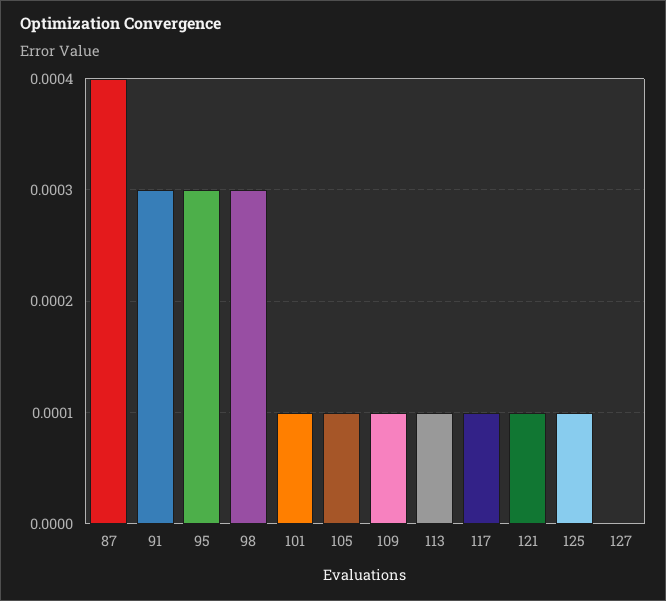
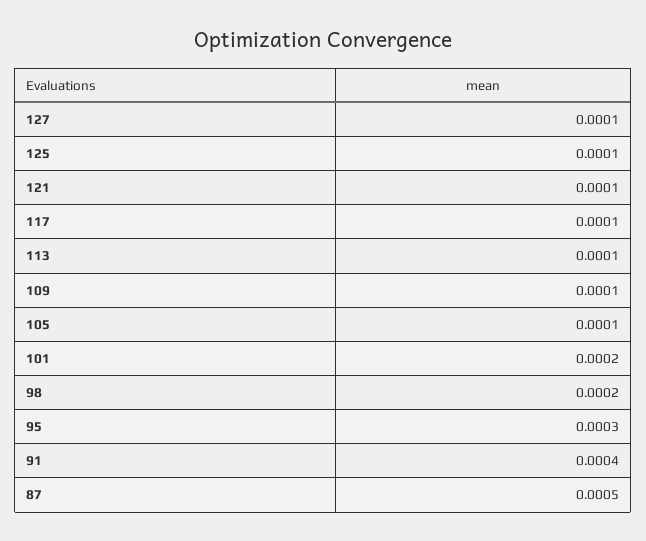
  {
-   "87": 0.0004,
+   "87": 0.0005,
-   "91": 0.0003,
+   "91": 0.0004,
    "95": 0.0003,
-   "98": 0.0003,
+   "98": 0.0002,
-   "101": 0.0001,
+   "101": 0.0002,
    "105": 0.0001,
    "109": 0.0001,
    "113": 0.0001,
    "117": 0.0001,
    "121": 0.0001,
    "125": 0.0001,
-   "127": 0
+   "127": 0.0001
  }

